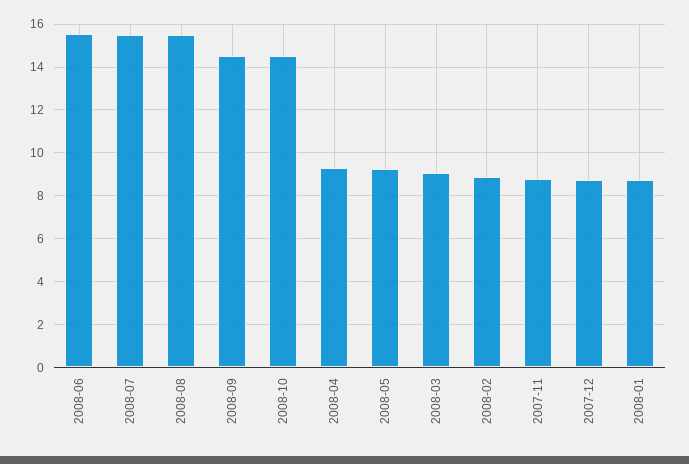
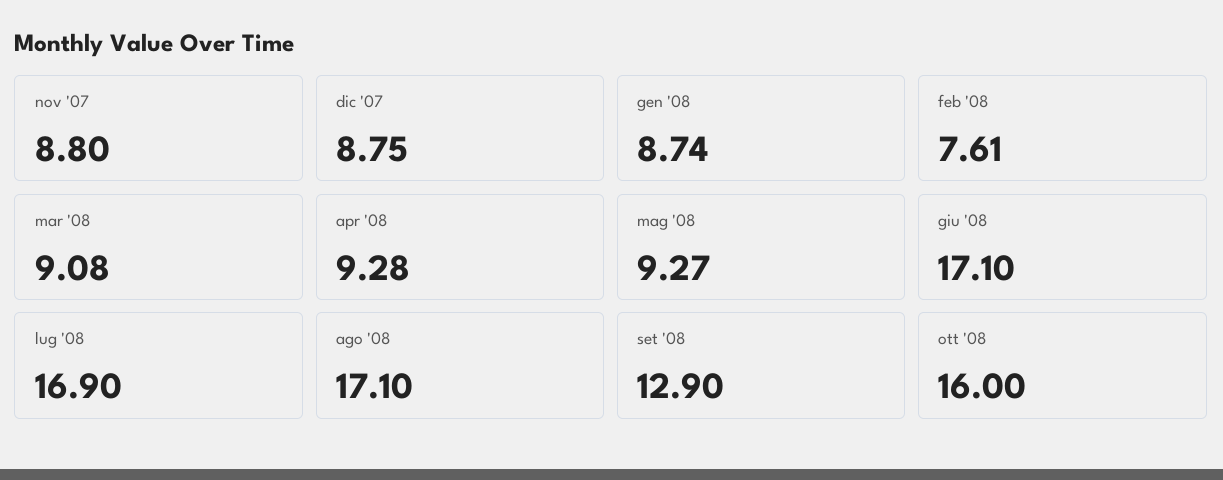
  {
-   "2008-06": 15.5,
+   "2008-06": 17.1,
-   "2008-07": 15.5,
+   "2008-07": 16.9,
-   "2008-08": 15.5,
+   "2008-08": 17.1,
-   "2008-09": 14.5,
+   "2008-09": 12.9,
-   "2008-10": 14.5,
+   "2008-10": 16,
    "2008-04": 9.28,
    "2008-05": 9.27,
    "2008-03": 9.08,
-   "2008-02": 9,
+   "2008-02": 7.61,
    "2007-11": 8.8,
    "2007-12": 8.75,
    "2008-01": 8.74
  }

